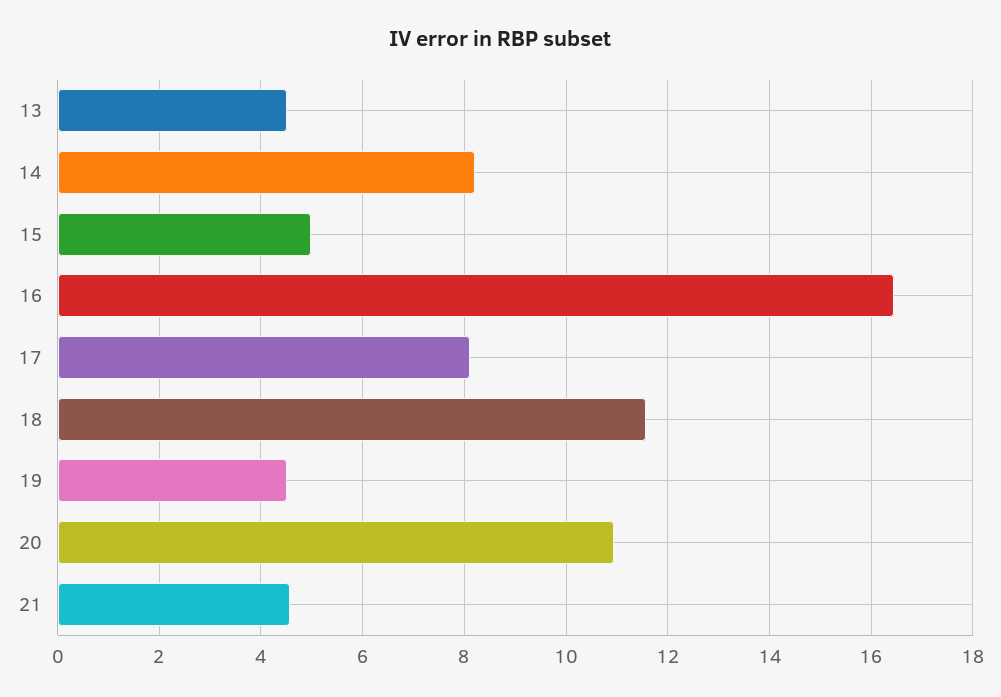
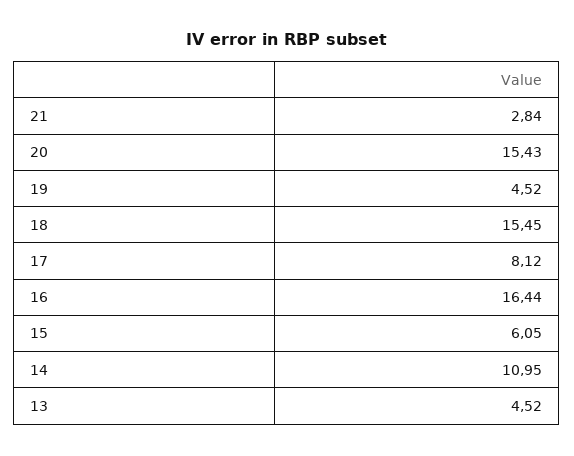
  {
    "13": 4.52,
-   "14": 8.2,
+   "14": 10.95,
-   "15": 5,
+   "15": 6.05,
    "16": 16.44,
    "17": 8.12,
-   "18": 11.6,
+   "18": 15.45,
    "19": 4.52,
-   "20": 11,
+   "20": 15.43,
-   "21": 4.6
+   "21": 2.84
  }

